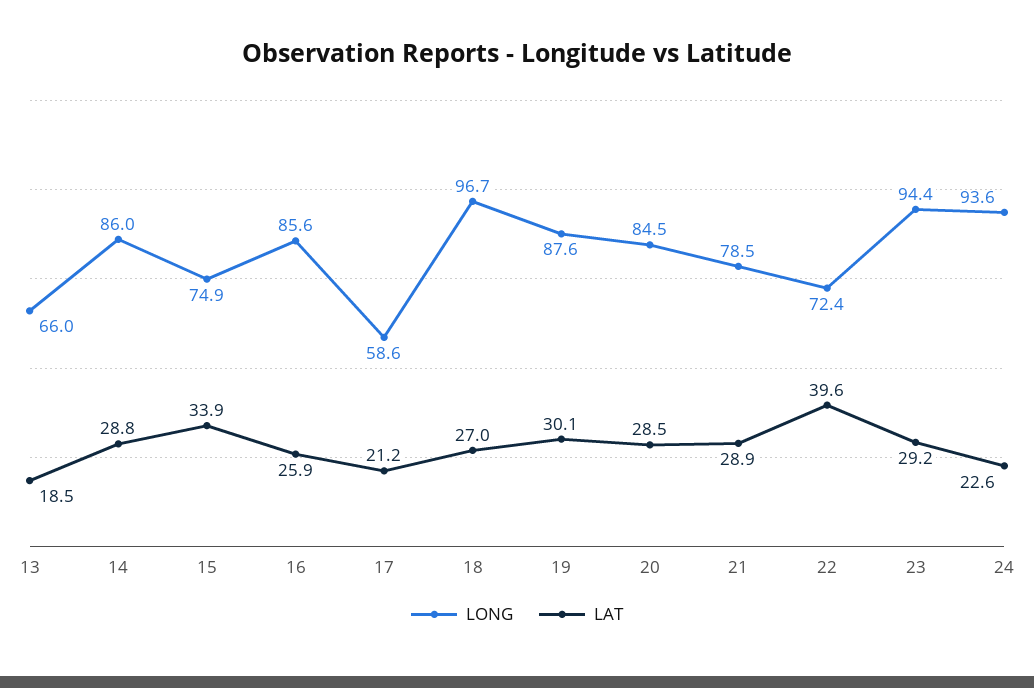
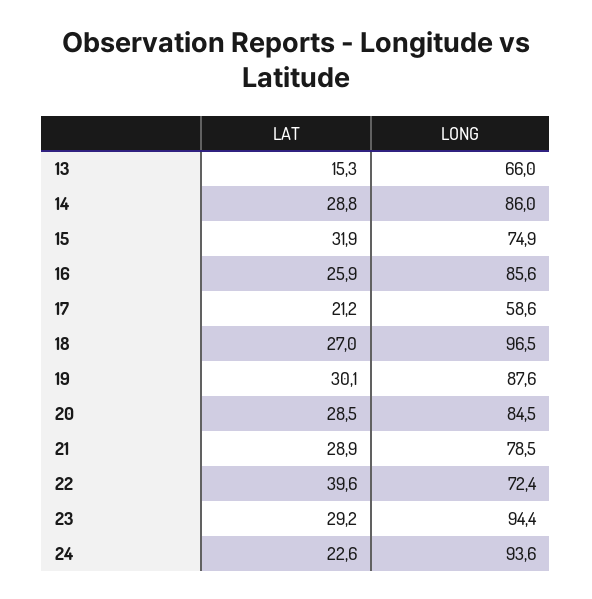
  {
    "LONG": {
      "13": 66,
      "14": 86,
      "15": 74.9,
      "16": 85.6,
      "17": 58.6,
-     "18": 96.7,
+     "18": 96.5,
      "19": 87.6,
      "20": 84.5,
      "21": 78.5,
      "22": 72.4,
      "23": 94.4,
      "24": 93.6
    },
    "LAT": {
-     "13": 18.5,
+     "13": 15.3,
      "14": 28.8,
-     "15": 33.9,
+     "15": 31.9,
      "16": 25.9,
      "17": 21.2,
      "18": 27,
      "19": 30.1,
      "20": 28.5,
      "21": 28.9,
      "22": 39.6,
      "23": 29.2,
      "24": 22.6
    }
  }

